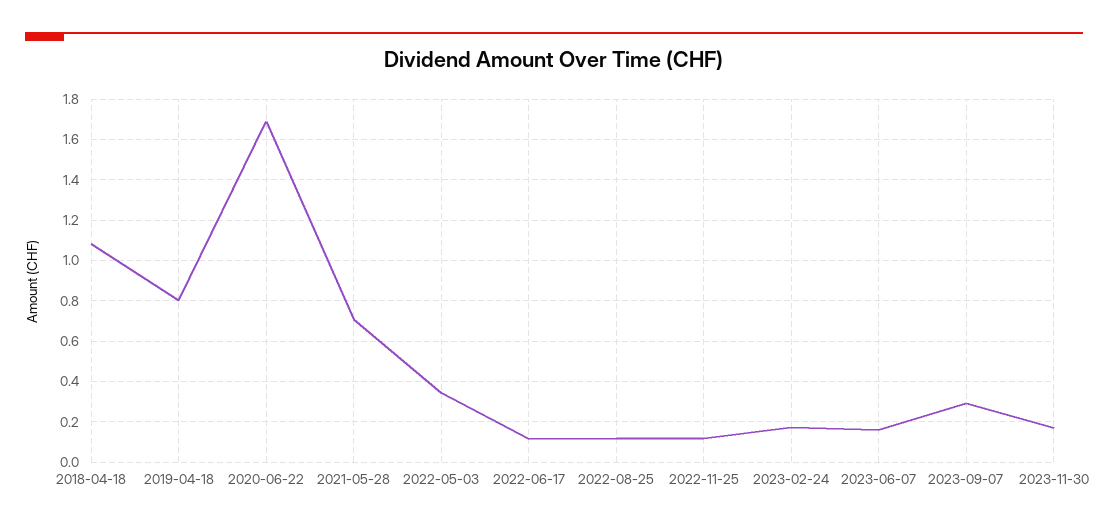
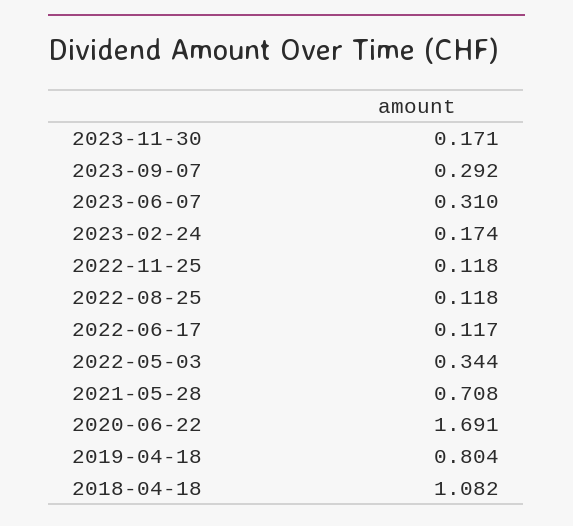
  {
    "2018-04-18": 1.082,
    "2019-04-18": 0.804,
    "2020-06-22": 1.691,
    "2021-05-28": 0.708,
    "2022-05-03": 0.344,
    "2022-06-17": 0.117,
    "2022-08-25": 0.118,
    "2022-11-25": 0.118,
    "2023-02-24": 0.174,
-   "2023-06-07": 0.15,
+   "2023-06-07": 0.31,
    "2023-09-07": 0.292,
    "2023-11-30": 0.171
  }

